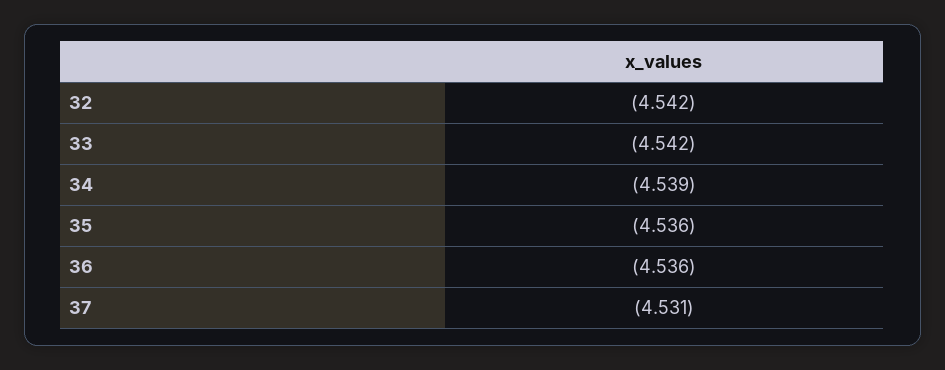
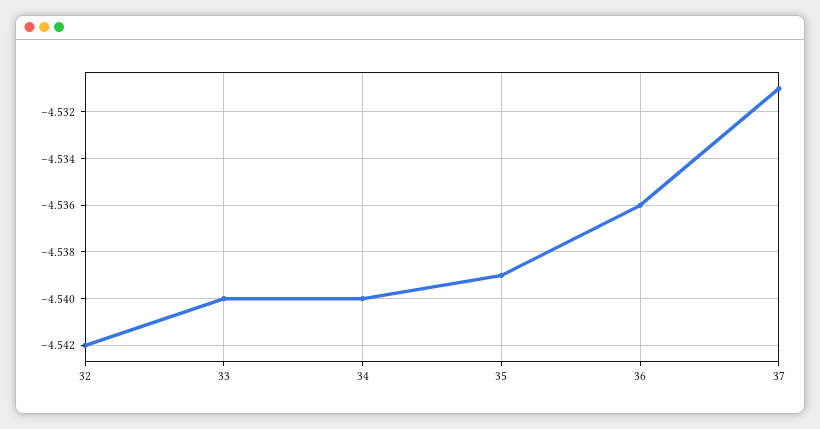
  {
    "32": -4.542,
-   "33": -4.542,
+   "33": -4.54,
-   "34": -4.539,
+   "34": -4.54,
-   "35": -4.536,
+   "35": -4.539,
    "36": -4.536,
    "37": -4.531
  }

